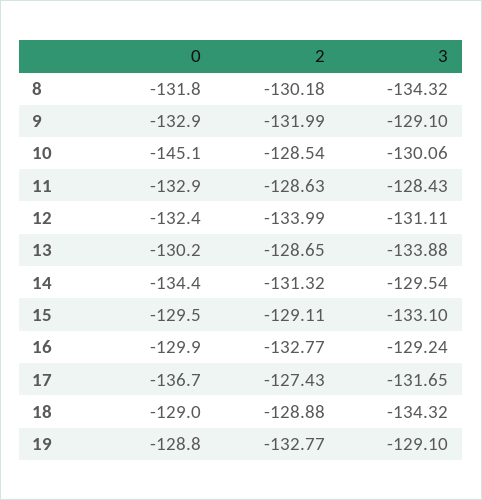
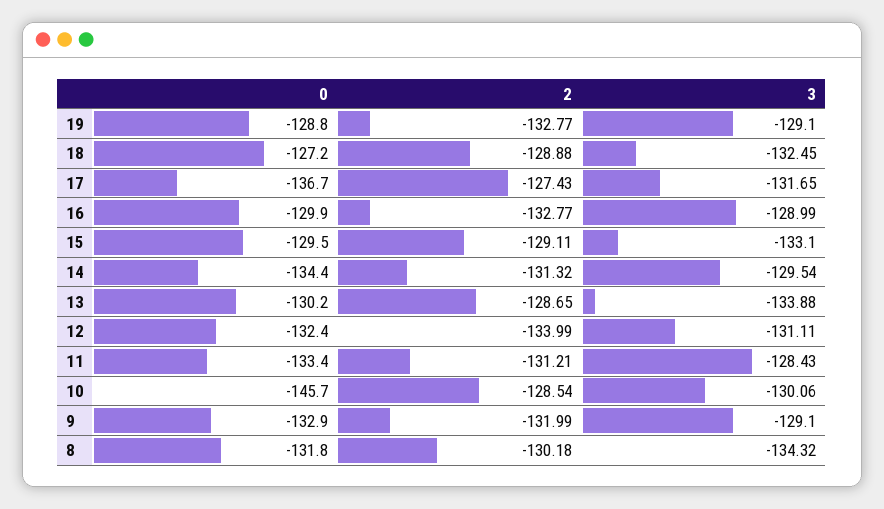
  {
    "0": {
      "8": -131.8,
      "9": -132.9,
-     "10": -145.1,
+     "10": -145.7,
-     "11": -132.9,
+     "11": -133.4,
      "12": -132.4,
      "13": -130.2,
      "14": -134.4,
      "15": -129.5,
      "16": -129.9,
      "17": -136.7,
-     "18": -129,
+     "18": -127.2,
      "19": -128.8
    },
    "2": {
      "8": -130.18,
      "9": -131.99,
      "10": -128.54,
-     "11": -128.63,
+     "11": -131.21,
      "12": -133.99,
      "13": -128.65,
      "14": -131.32,
      "15": -129.11,
      "16": -132.77,
      "17": -127.43,
      "18": -128.88,
      "19": -132.77
    },
    "3": {
      "8": -134.32,
      "9": -129.1,
      "10": -130.06,
      "11": -128.43,
      "12": -131.11,
      "13": -133.88,
      "14": -129.54,
      "15": -133.1,
-     "16": -129.24,
+     "16": -128.99,
      "17": -131.65,
-     "18": -134.32,
+     "18": -132.45,
      "19": -129.1
    }
  }

